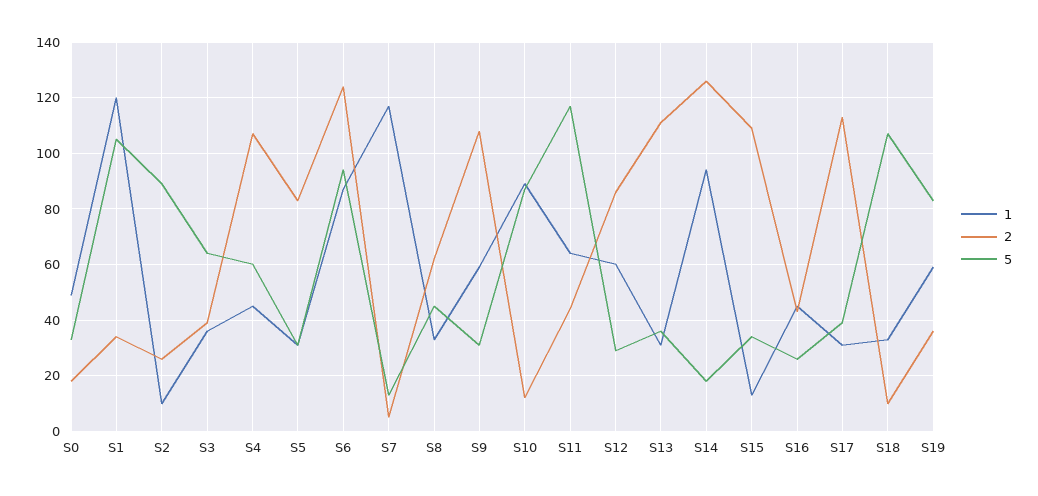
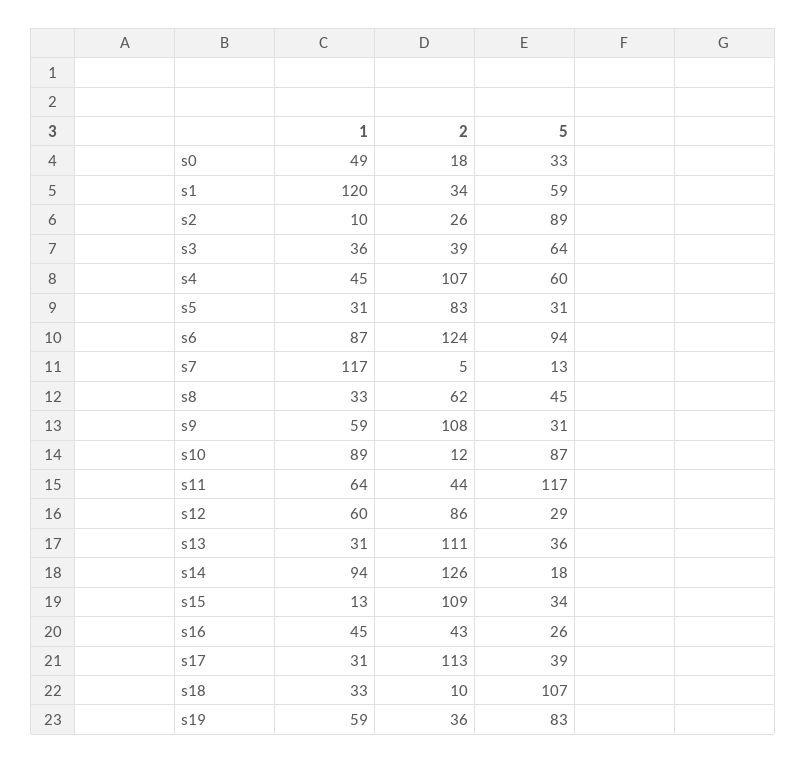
  {
    "1": {
      "S0": 49,
      "S1": 120,
      "S2": 10,
      "S3": 36,
      "S4": 45,
      "S5": 31,
      "S6": 87,
      "S7": 117,
      "S8": 33,
      "S9": 59,
      "S10": 89,
      "S11": 64,
      "S12": 60,
      "S13": 31,
      "S14": 94,
      "S15": 13,
      "S16": 45,
      "S17": 31,
      "S18": 33,
      "S19": 59
    },
    "2": {
      "S0": 18,
      "S1": 34,
      "S2": 26,
      "S3": 39,
      "S4": 107,
      "S5": 83,
      "S6": 124,
      "S7": 5,
      "S8": 62,
      "S9": 108,
      "S10": 12,
      "S11": 44,
      "S12": 86,
      "S13": 111,
      "S14": 126,
      "S15": 109,
      "S16": 43,
      "S17": 113,
      "S18": 10,
      "S19": 36
    },
    "5": {
      "S0": 33,
-     "S1": 105,
+     "S1": 59,
      "S2": 89,
      "S3": 64,
      "S4": 60,
      "S5": 31,
      "S6": 94,
      "S7": 13,
      "S8": 45,
      "S9": 31,
      "S10": 87,
      "S11": 117,
      "S12": 29,
      "S13": 36,
      "S14": 18,
      "S15": 34,
      "S16": 26,
      "S17": 39,
      "S18": 107,
      "S19": 83
    }
  }

